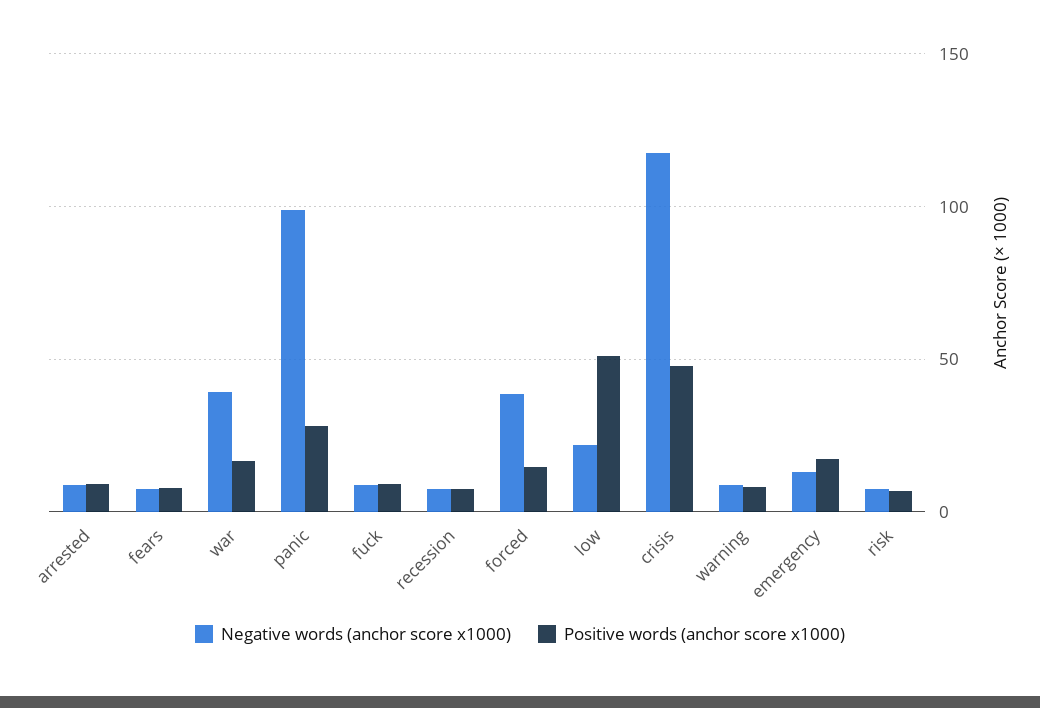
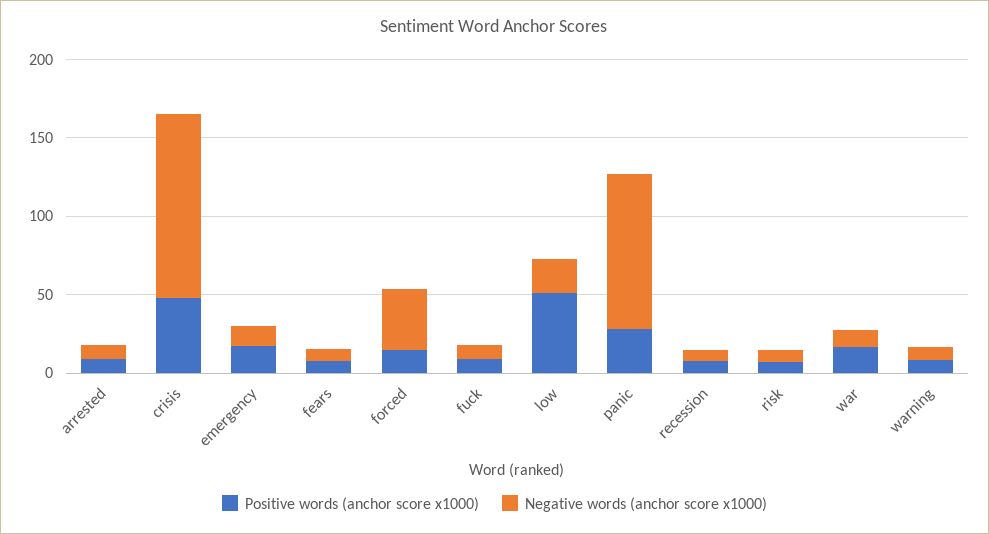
  {
    "Negative words (anchor score x1000)": {
      "arrested": 10,
      "fears": 10,
-     "war": 40,
+     "war": 10,
      "panic": 100,
      "fuck": 10,
      "recession": 10,
      "forced": 40,
      "low": 20,
      "crisis": 120,
      "warning": 10,
      "emergency": 15,
      "risk": 10
    },
    "Positive words (anchor score x1000)": {
      "arrested": 10,
      "fears": 10,
      "war": 15,
      "panic": 30,
      "fuck": 10,
      "recession": 5,
      "forced": 15,
      "low": 50,
      "crisis": 50,
      "warning": 10,
      "emergency": 15,
      "risk": 5
    }
  }

